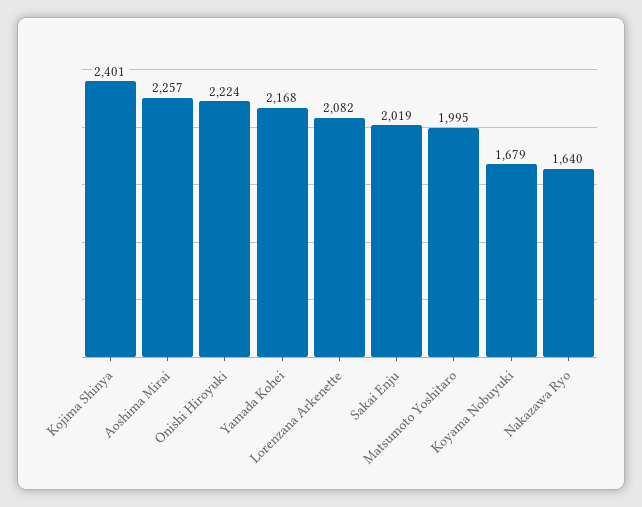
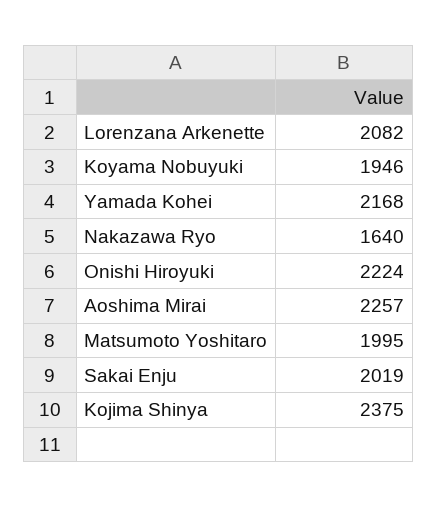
  {
-   "Kojima Shinya": 2401,
+   "Kojima Shinya": 2375,
    "Aoshima Mirai": 2257,
    "Onishi Hiroyuki": 2224,
    "Yamada Kohei": 2168,
    "Lorenzana Arkenette": 2082,
    "Sakai Enju": 2019,
    "Matsumoto Yoshitaro": 1995,
-   "Koyama Nobuyuki": 1679,
+   "Koyama Nobuyuki": 1946,
    "Nakazawa Ryo": 1640
  }

